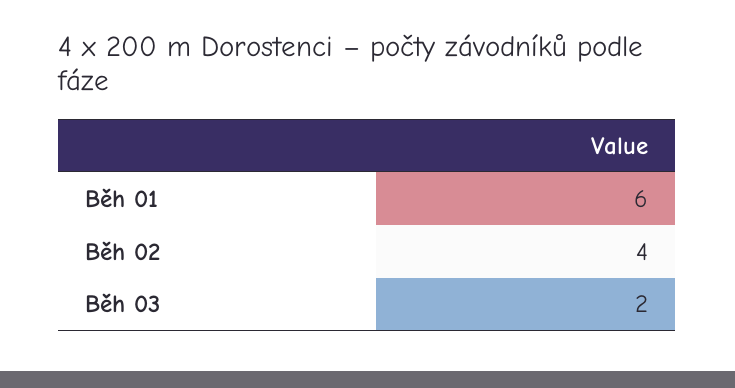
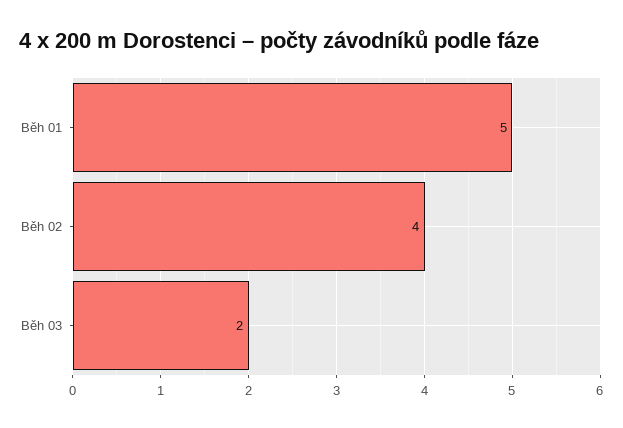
  {
-   "Běh 01": 6,
+   "Běh 01": 5,
    "Běh 02": 4,
    "Běh 03": 2
  }

